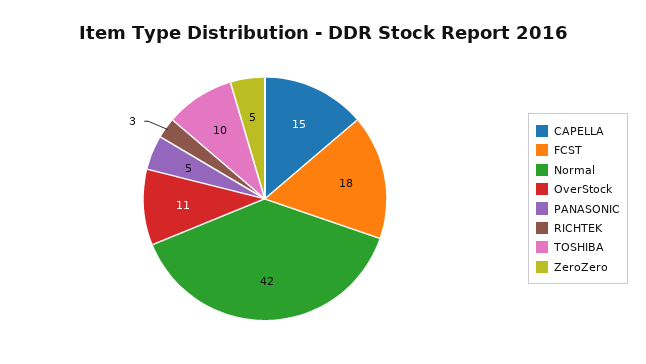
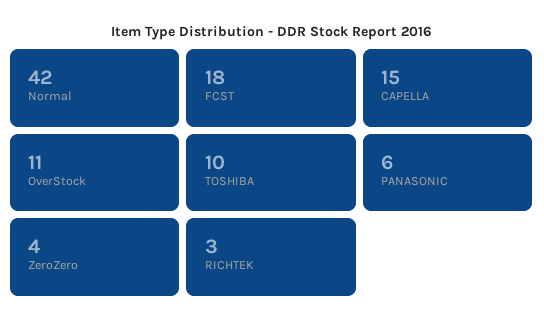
  {
    "CAPELLA": 15,
    "FCST": 18,
    "Normal": 42,
    "OverStock": 11,
-   "PANASONIC": 5,
+   "PANASONIC": 6,
    "RICHTEK": 3,
    "TOSHIBA": 10,
-   "ZeroZero": 5
+   "ZeroZero": 4
  }

